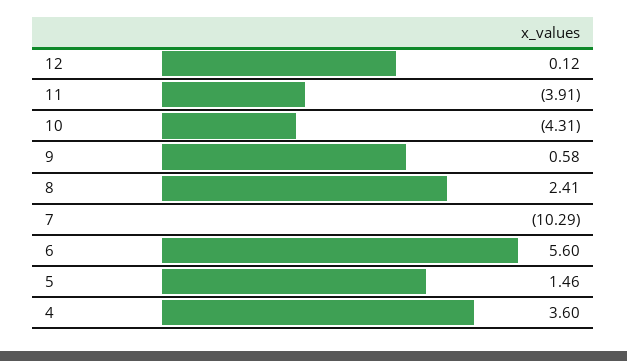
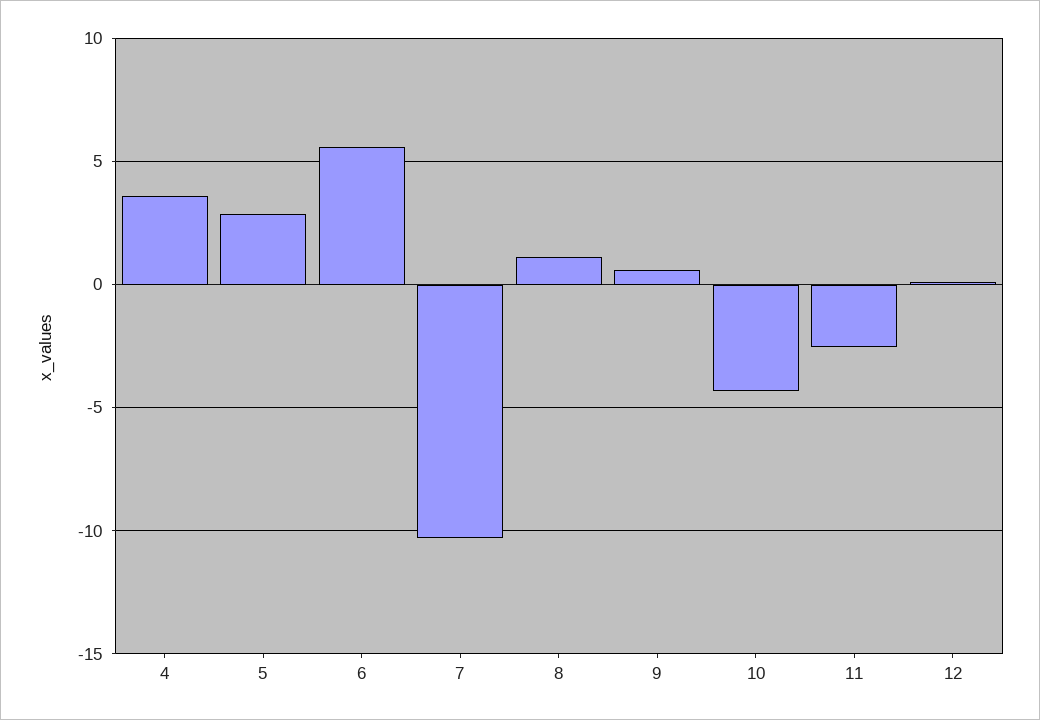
  {
    "12": 0.12,
-   "11": -3.91,
+   "11": -2.5,
    "10": -4.31,
    "9": 0.58,
-   "8": 2.41,
+   "8": 1,
    "7": -10.29,
    "6": 5.6,
-   "5": 1.46,
+   "5": 3,
    "4": 3.6
  }

